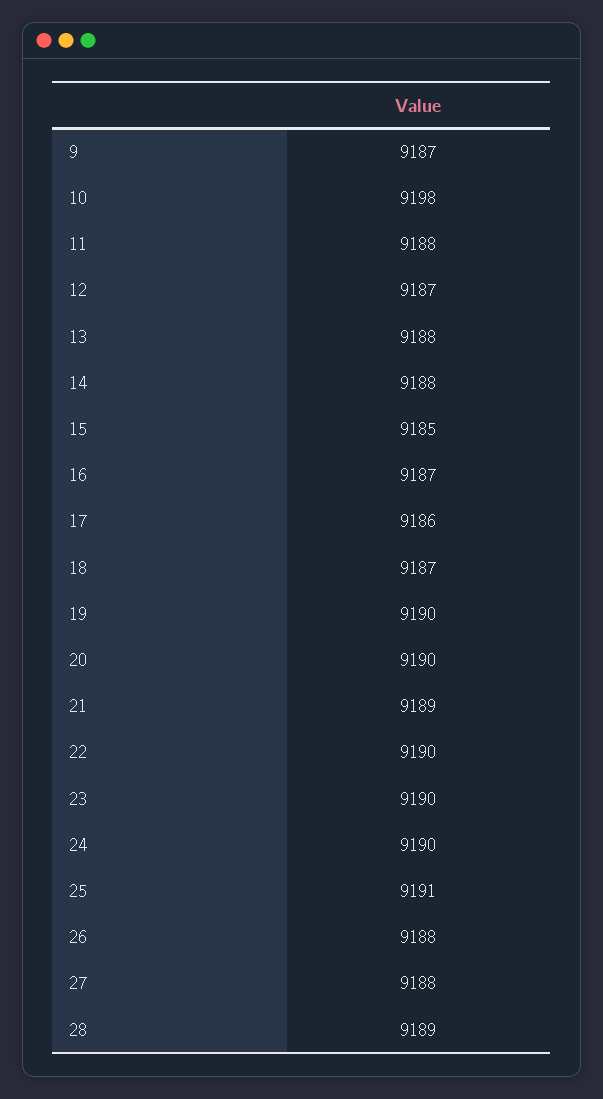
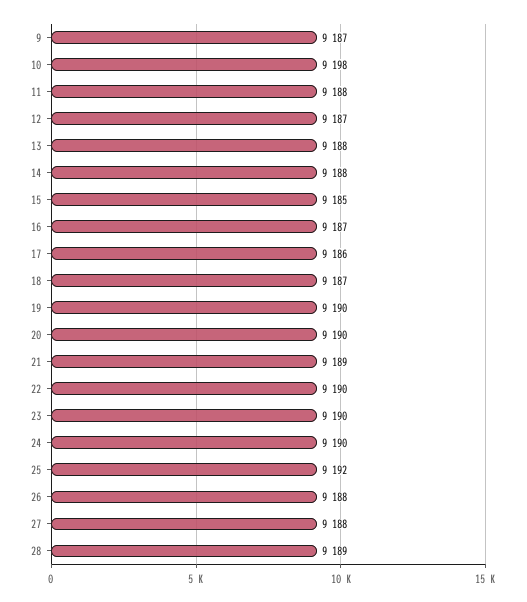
  {
    "9": 9187,
    "10": 9198,
    "11": 9188,
    "12": 9187,
    "13": 9188,
    "14": 9188,
    "15": 9185,
    "16": 9187,
    "17": 9186,
    "18": 9187,
    "19": 9190,
    "20": 9190,
    "21": 9189,
    "22": 9190,
    "23": 9190,
    "24": 9190,
-   "25": 9191,
+   "25": 9192,
    "26": 9188,
    "27": 9188,
    "28": 9189
  }

